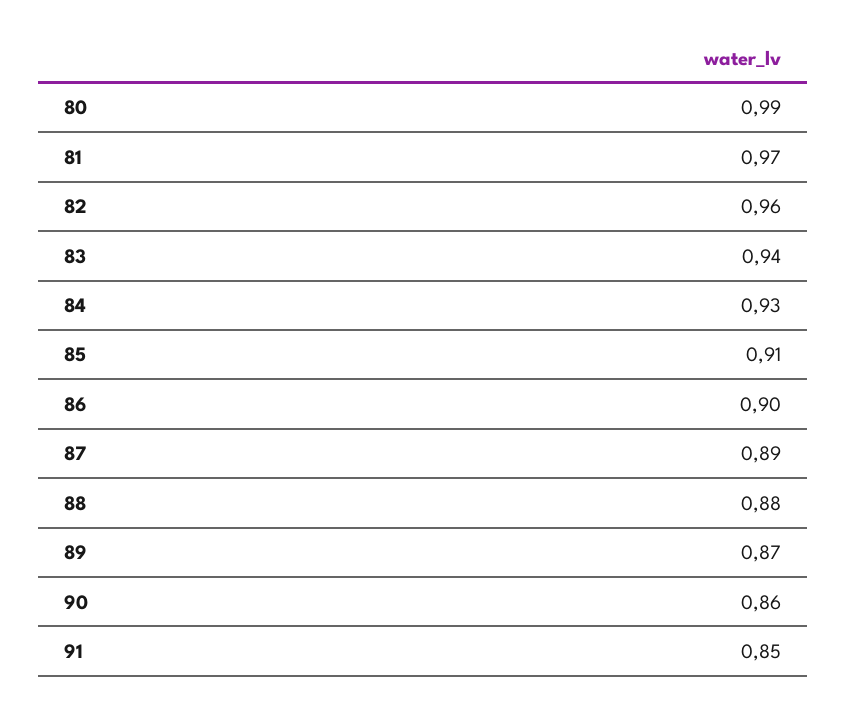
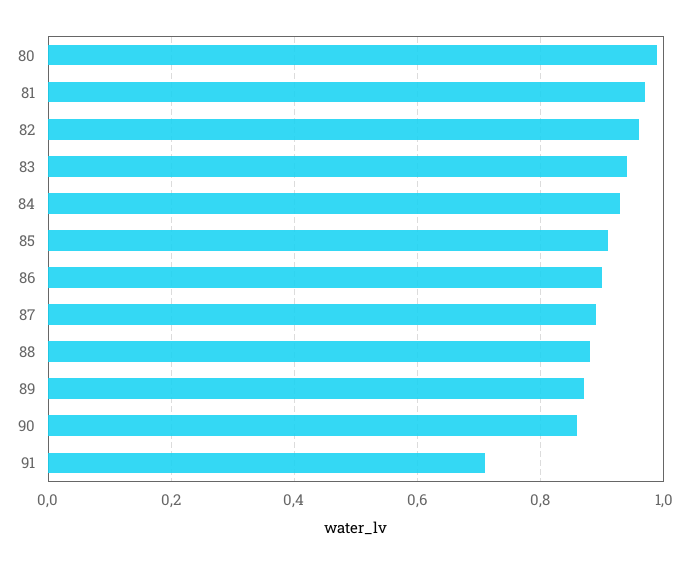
  {
    "80": 0.99,
    "81": 0.97,
    "82": 0.96,
    "83": 0.94,
    "84": 0.93,
    "85": 0.91,
    "86": 0.9,
    "87": 0.89,
    "88": 0.88,
    "89": 0.87,
    "90": 0.86,
-   "91": 0.85
+   "91": 0.7
  }

